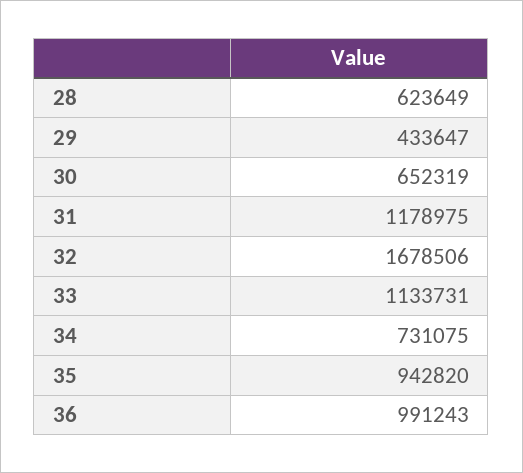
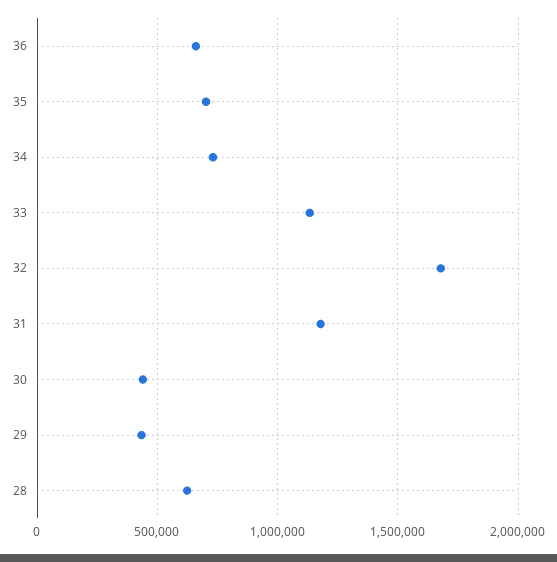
  {
    "28": 623649,
    "29": 433647,
-   "30": 652319,
+   "30": 450000,
    "31": 1178975,
    "32": 1678506,
    "33": 1133731,
    "34": 731075,
-   "35": 942820,
+   "35": 700000,
-   "36": 991243
+   "36": 650000
  }

